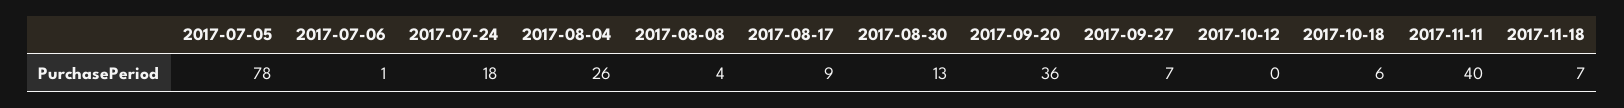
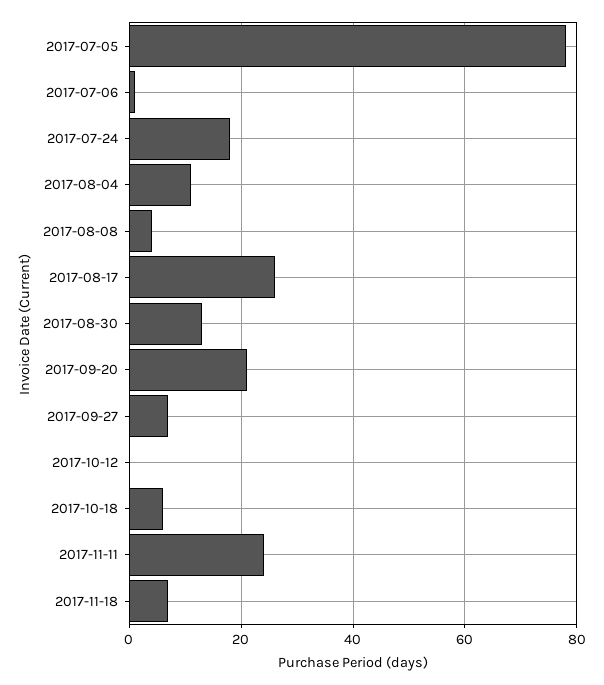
  {
    "2017-07-05": 78,
    "2017-07-06": 1,
    "2017-07-24": 18,
-   "2017-08-04": 26,
+   "2017-08-04": 10,
    "2017-08-08": 4,
-   "2017-08-17": 9,
+   "2017-08-17": 25,
    "2017-08-30": 13,
-   "2017-09-20": 36,
+   "2017-09-20": 20,
    "2017-09-27": 7,
    "2017-10-12": 0,
    "2017-10-18": 6,
-   "2017-11-11": 40,
+   "2017-11-11": 25,
    "2017-11-18": 7
  }

